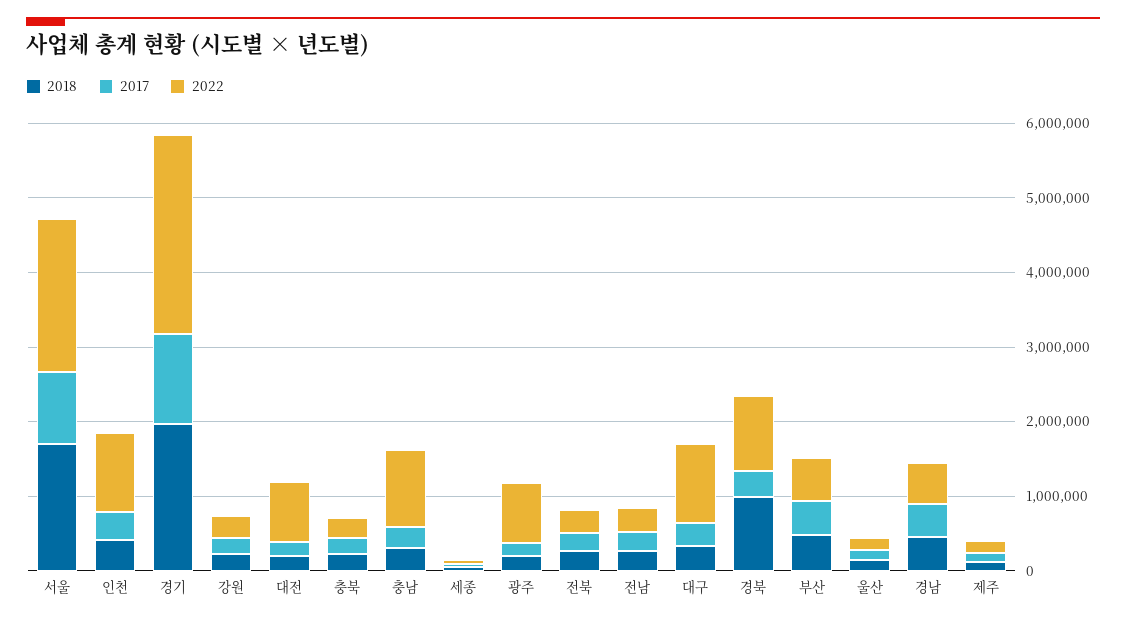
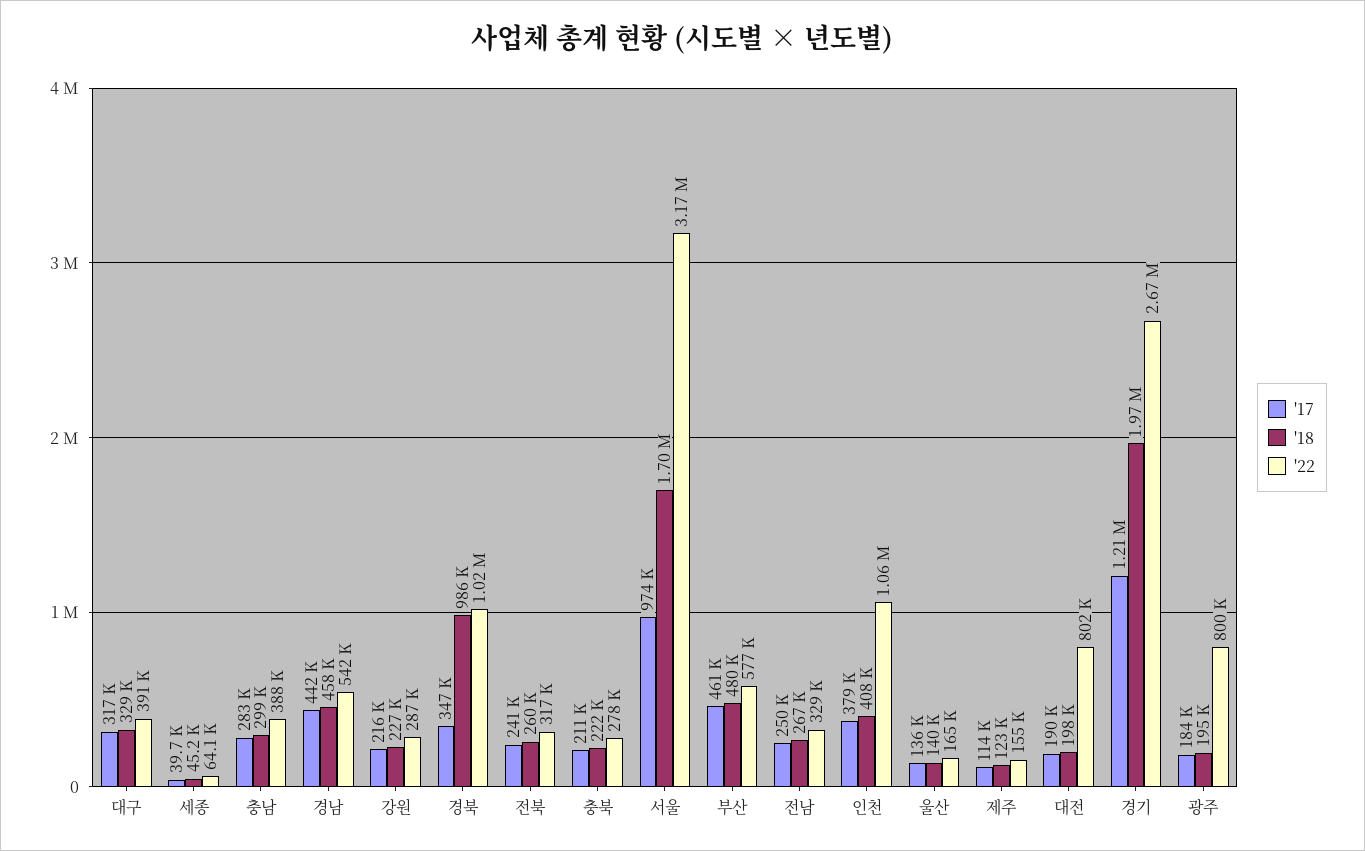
  {
    "2018": {
      "서울": 1700000,
      "인천": 408000,
      "경기": 1970000,
      "강원": 227000,
      "대전": 198000,
      "충북": 222000,
      "충남": 299000,
      "세종": 45200,
      "광주": 195000,
      "전북": 260000,
      "전남": 267000,
      "대구": 329000,
      "경북": 986000,
      "부산": 480000,
      "울산": 140000,
      "경남": 458000,
      "제주": 123000
    },
    "2017": {
      "서울": 974000,
      "인천": 379000,
      "경기": 1210000,
      "강원": 216000,
      "대전": 190000,
      "충북": 211000,
      "충남": 283000,
      "세종": 39700,
      "광주": 184000,
      "전북": 241000,
      "전남": 250000,
      "대구": 317000,
      "경북": 347000,
      "부산": 461000,
      "울산": 136000,
      "경남": 442000,
      "제주": 114000
    },
    "2022": {
-     "서울": 2000000,
+     "서울": 3170000,
      "인천": 1060000,
      "경기": 2670000,
      "강원": 287000,
      "대전": 802000,
      "충북": 278000,
-     "충남": 1000000,
+     "충남": 388000,
      "세종": 64100,
      "광주": 800000,
      "전북": 317000,
      "전남": 329000,
-     "대구": 1000000,
+     "대구": 391000,
      "경북": 1020000,
      "부산": 577000,
      "울산": 165000,
      "경남": 542000,
      "제주": 155000
    }
  }

